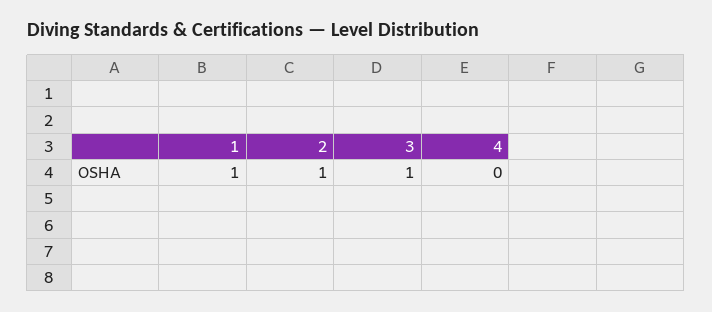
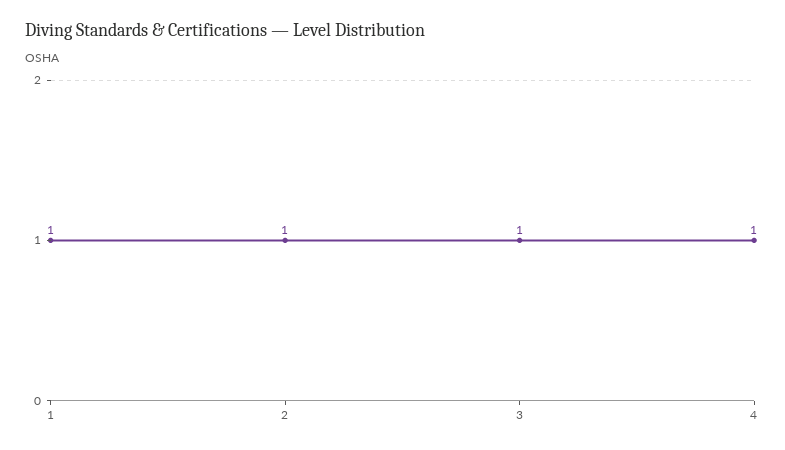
  {
    "1": 1,
    "2": 1,
    "3": 1,
-   "4": 0
+   "4": 1
  }

